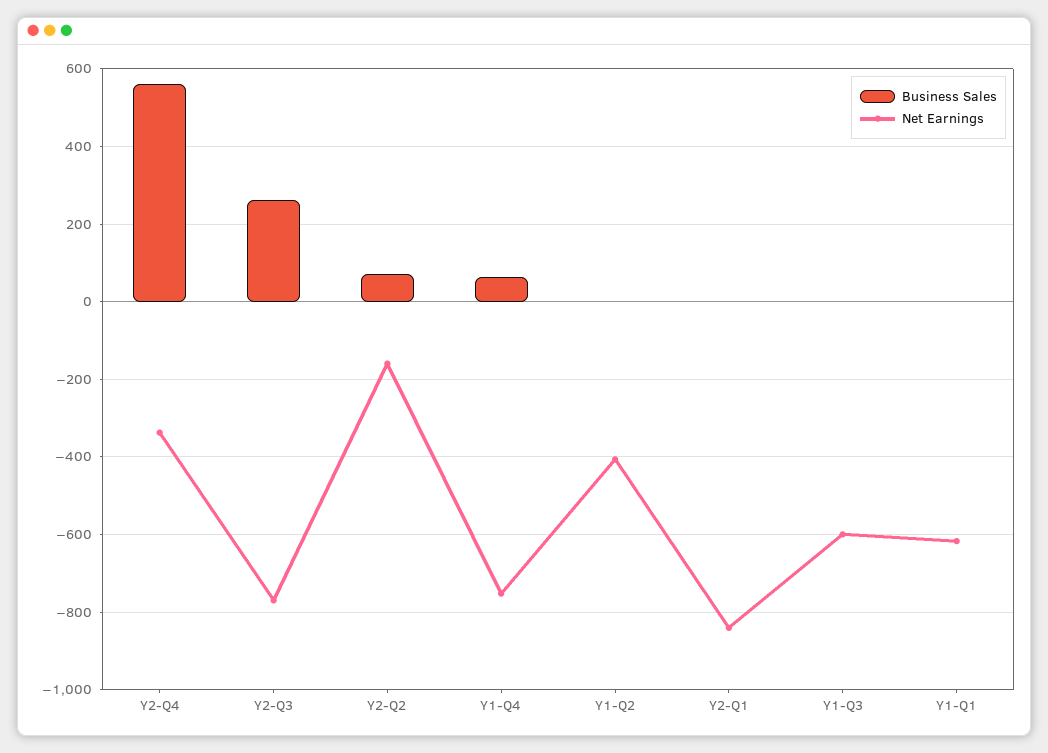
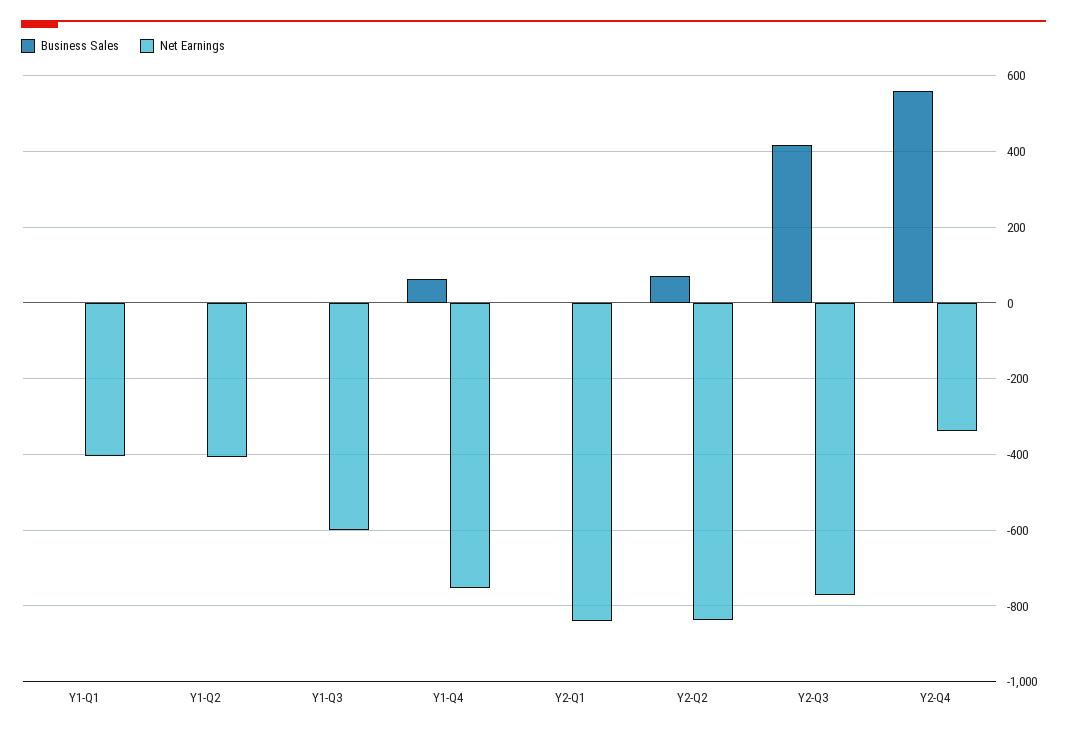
  {
    "Business Sales": {
      "Y2-Q4": 560,
-     "Y2-Q3": 260,
+     "Y2-Q3": 420,
      "Y2-Q2": 80,
      "Y1-Q4": 60,
      "Y1-Q2": 0,
      "Y2-Q1": 0,
      "Y1-Q3": 0,
      "Y1-Q1": 0
    },
    "Net Earnings": {
      "Y2-Q4": -340,
      "Y2-Q3": -780,
-     "Y2-Q2": -160,
+     "Y2-Q2": -840,
      "Y1-Q4": -760,
      "Y1-Q2": -400,
      "Y2-Q1": -840,
      "Y1-Q3": -600,
-     "Y1-Q1": -620
+     "Y1-Q1": -400
    }
  }

